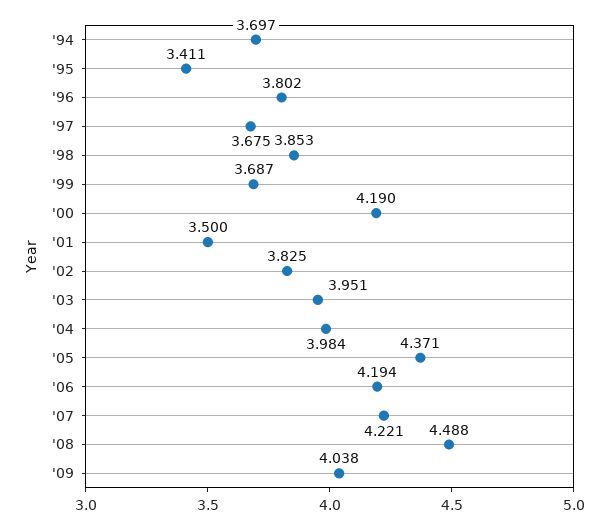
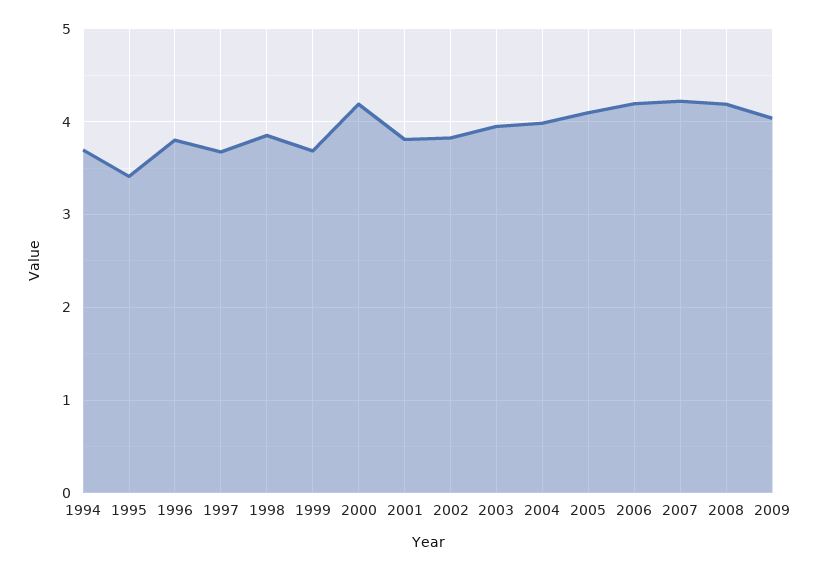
  {
    "'94": 3.697,
    "'95": 3.411,
    "'96": 3.802,
    "'97": 3.675,
    "'98": 3.853,
    "'99": 3.687,
    "'00": 4.19,
-   "'01": 3.5,
+   "'01": 3.8,
    "'02": 3.825,
    "'03": 3.951,
    "'04": 3.984,
-   "'05": 4.371,
+   "'05": 4.1,
    "'06": 4.194,
    "'07": 4.221,
-   "'08": 4.488,
+   "'08": 4.2,
    "'09": 4.038
  }

